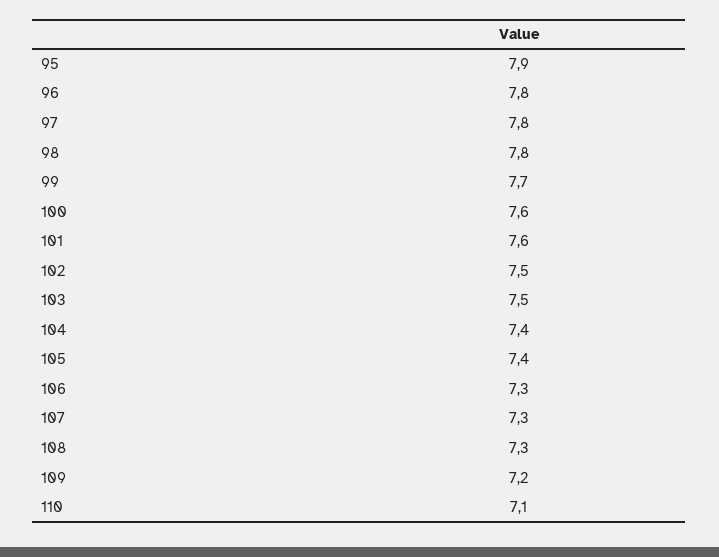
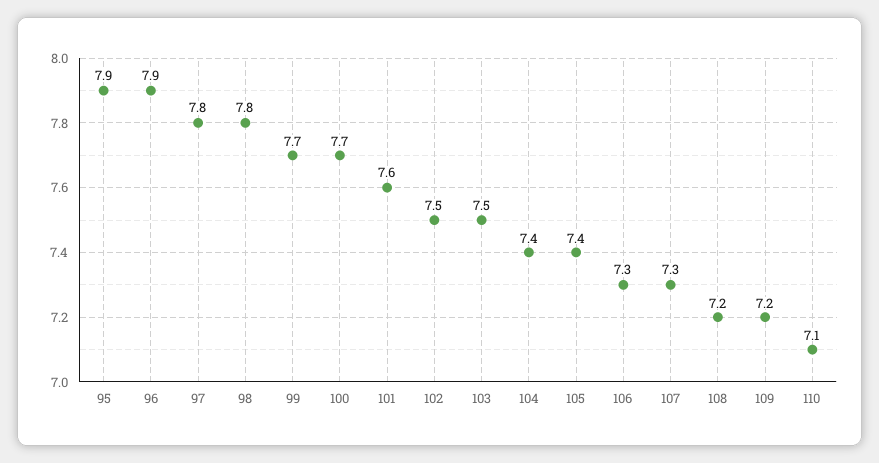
  {
    "95": 7.9,
-   "96": 7.8,
+   "96": 7.9,
    "97": 7.8,
    "98": 7.8,
    "99": 7.7,
-   "100": 7.6,
+   "100": 7.7,
    "101": 7.6,
    "102": 7.5,
    "103": 7.5,
    "104": 7.4,
    "105": 7.4,
    "106": 7.3,
    "107": 7.3,
-   "108": 7.3,
+   "108": 7.2,
    "109": 7.2,
    "110": 7.1
  }

